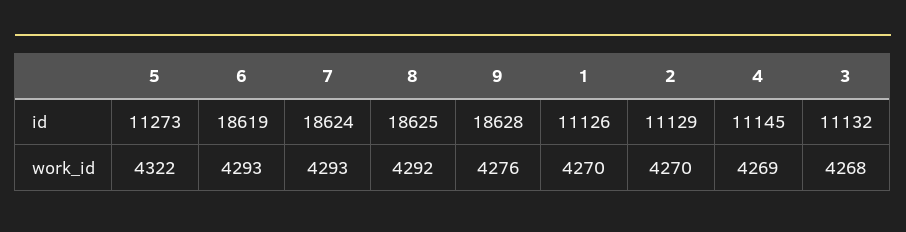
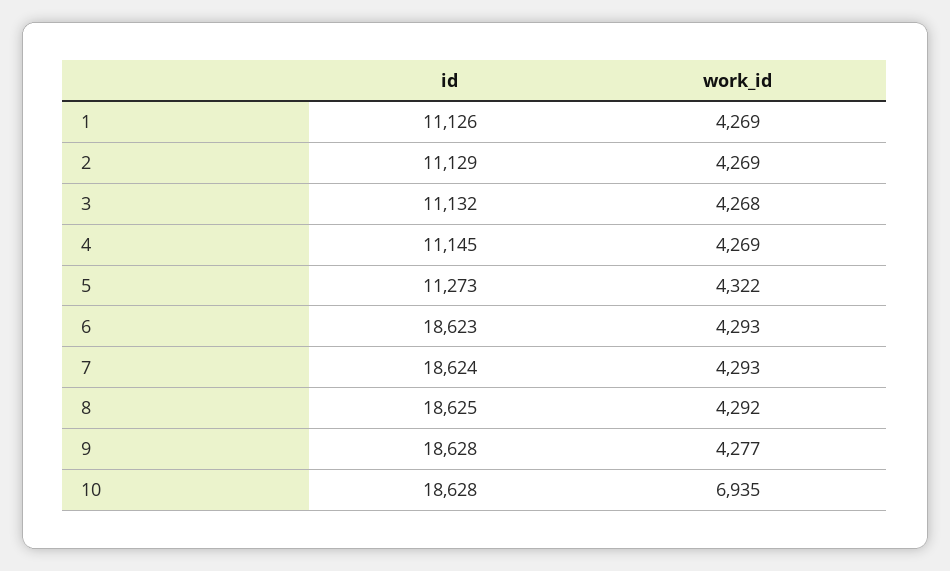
  {
    "5": {
      "id": 11273,
      "work_id": 4322
    },
    "6": {
-     "id": 18619,
+     "id": 18623,
      "work_id": 4293
    },
    "7": {
      "id": 18624,
      "work_id": 4293
    },
    "8": {
      "id": 18625,
      "work_id": 4292
    },
    "9": {
      "id": 18628,
-     "work_id": 4276
+     "work_id": 4277
    },
    "1": {
      "id": 11126,
-     "work_id": 4270
+     "work_id": 4269
    },
    "2": {
      "id": 11129,
-     "work_id": 4270
+     "work_id": 4269
    },
    "4": {
      "id": 11145,
      "work_id": 4269
    },
    "3": {
      "id": 11132,
      "work_id": 4268
-   }
+   },
+   "10": {
+     "id": 18628,
+     "work_id": 6935
+   }
  }

